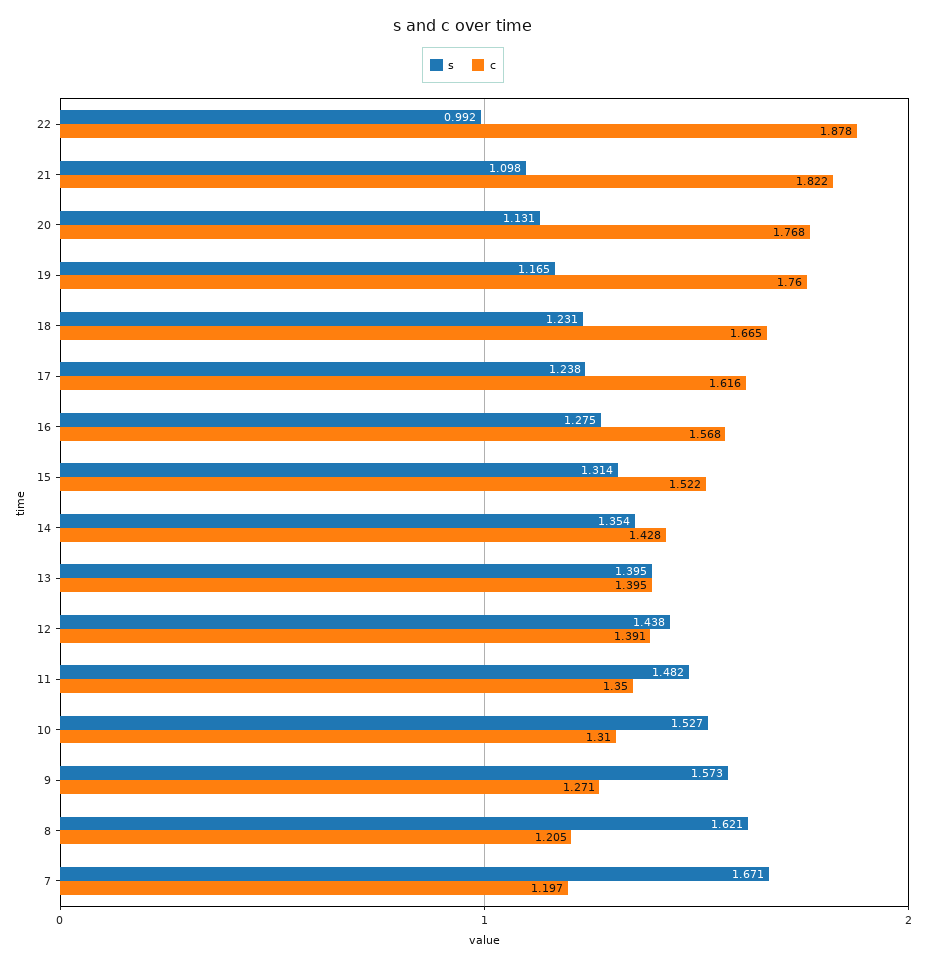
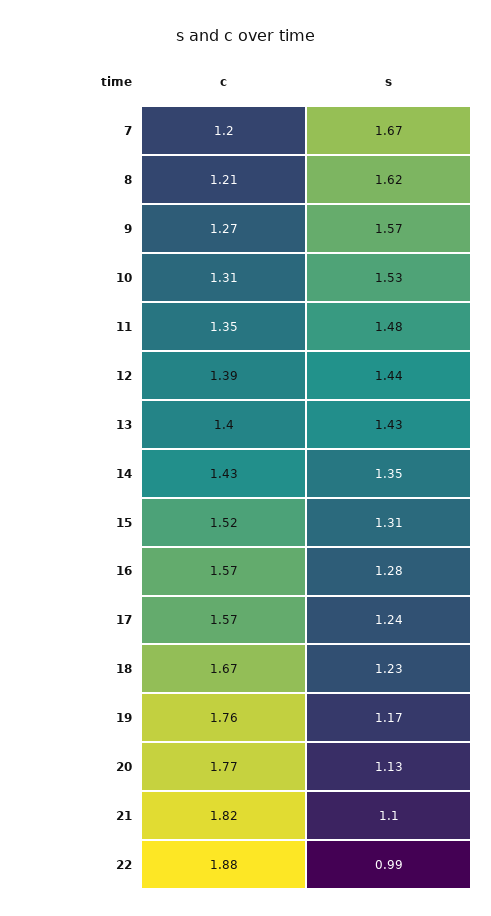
  {
    "s": {
      "22": 0.992,
      "21": 1.098,
      "20": 1.131,
      "19": 1.165,
      "18": 1.231,
      "17": 1.238,
      "16": 1.275,
      "15": 1.314,
      "14": 1.354,
-     "13": 1.395,
+     "13": 1.43,
      "12": 1.438,
      "11": 1.482,
      "10": 1.527,
      "9": 1.573,
      "8": 1.621,
      "7": 1.671
    },
    "c": {
      "22": 1.878,
      "21": 1.822,
      "20": 1.768,
      "19": 1.76,
      "18": 1.665,
-     "17": 1.616,
+     "17": 1.57,
      "16": 1.568,
      "15": 1.522,
      "14": 1.428,
      "13": 1.395,
      "12": 1.391,
      "11": 1.35,
      "10": 1.31,
      "9": 1.271,
      "8": 1.205,
      "7": 1.197
    }
  }

